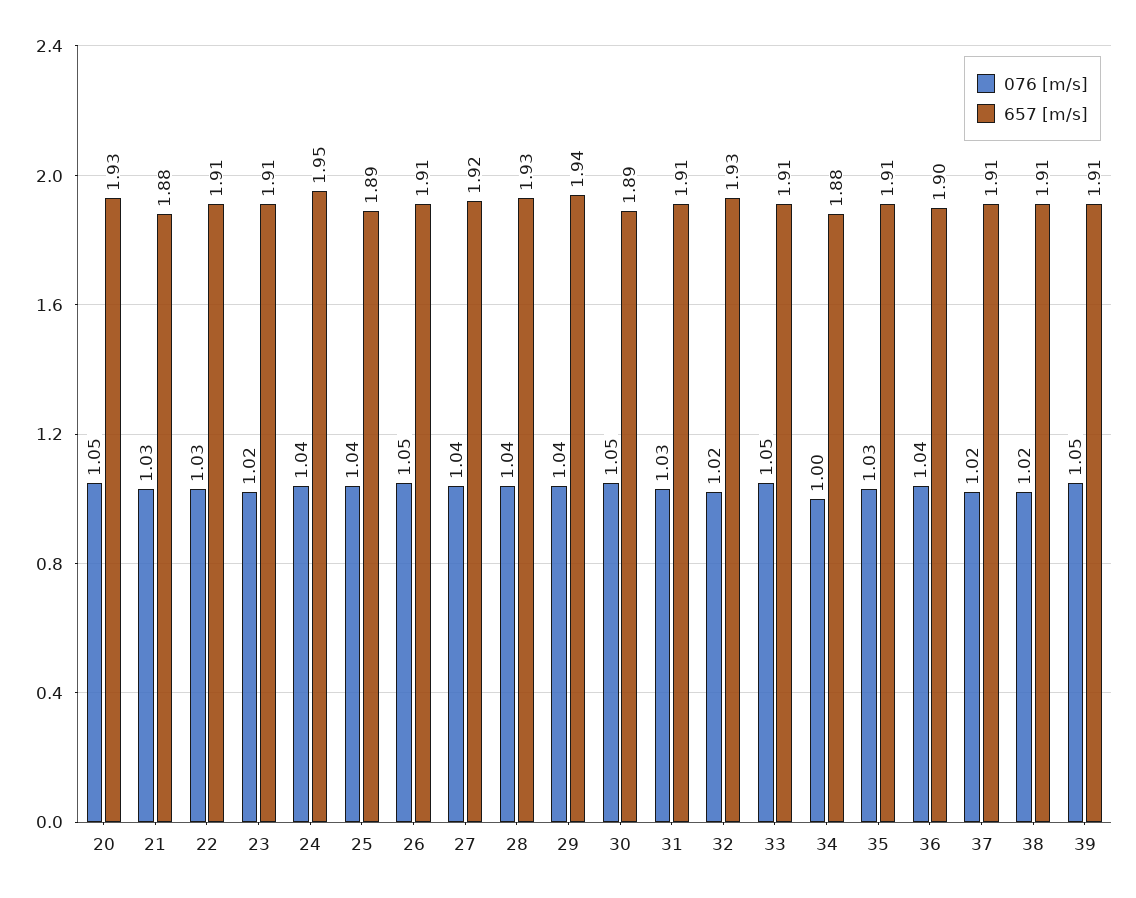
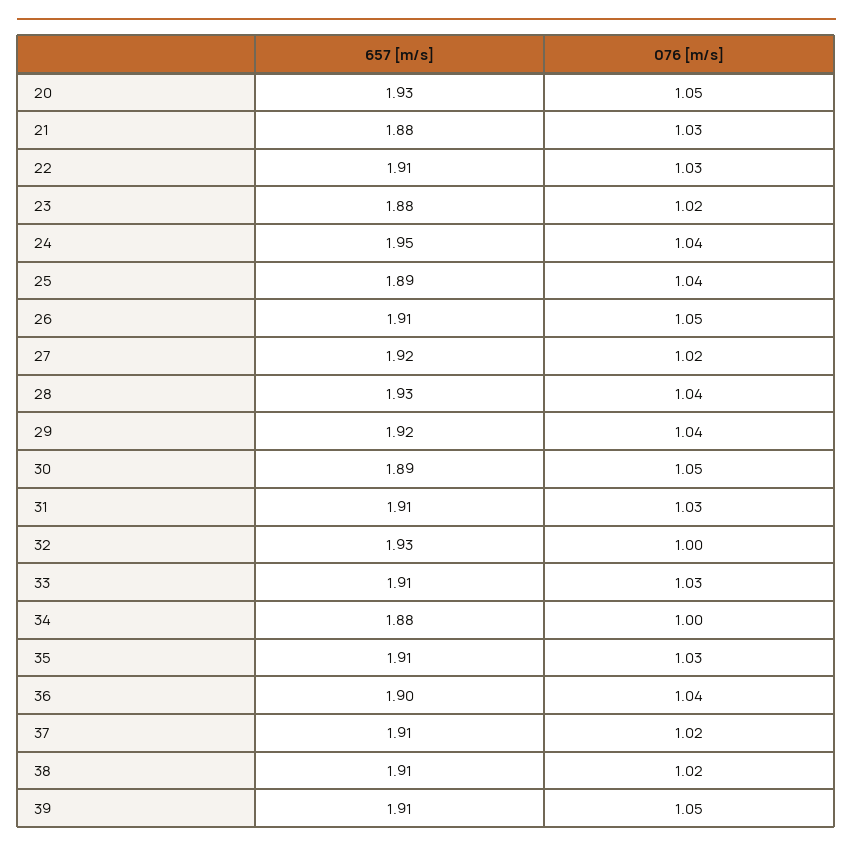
  {
    "076 [m/s]": {
      "20": 1.05,
      "21": 1.03,
      "22": 1.03,
      "23": 1.02,
      "24": 1.04,
      "25": 1.04,
      "26": 1.05,
-     "27": 1.04,
+     "27": 1.02,
      "28": 1.04,
      "29": 1.04,
      "30": 1.05,
      "31": 1.03,
-     "32": 1.02,
+     "32": 1,
-     "33": 1.05,
+     "33": 1.03,
      "34": 1,
      "35": 1.03,
      "36": 1.04,
      "37": 1.02,
      "38": 1.02,
      "39": 1.05
    },
    "657 [m/s]": {
      "20": 1.93,
      "21": 1.88,
      "22": 1.91,
-     "23": 1.91,
+     "23": 1.88,
      "24": 1.95,
      "25": 1.89,
      "26": 1.91,
      "27": 1.92,
      "28": 1.93,
-     "29": 1.94,
+     "29": 1.92,
      "30": 1.89,
      "31": 1.91,
      "32": 1.93,
      "33": 1.91,
      "34": 1.88,
      "35": 1.91,
      "36": 1.9,
      "37": 1.91,
      "38": 1.91,
      "39": 1.91
    }
  }

